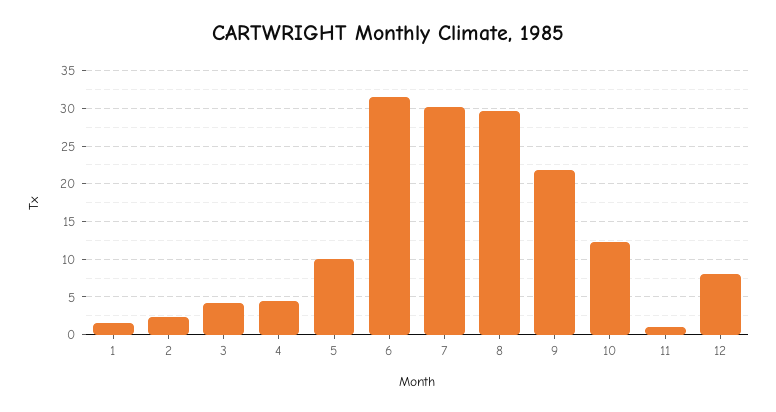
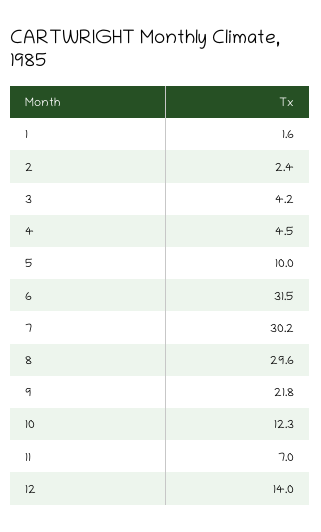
  {
    "1": 1.6,
    "2": 2.4,
    "3": 4.2,
    "4": 4.5,
    "5": 10,
    "6": 31.5,
    "7": 30.2,
    "8": 29.6,
    "9": 21.8,
    "10": 12.3,
-   "11": 1,
+   "11": 7,
-   "12": 8
+   "12": 14
  }

